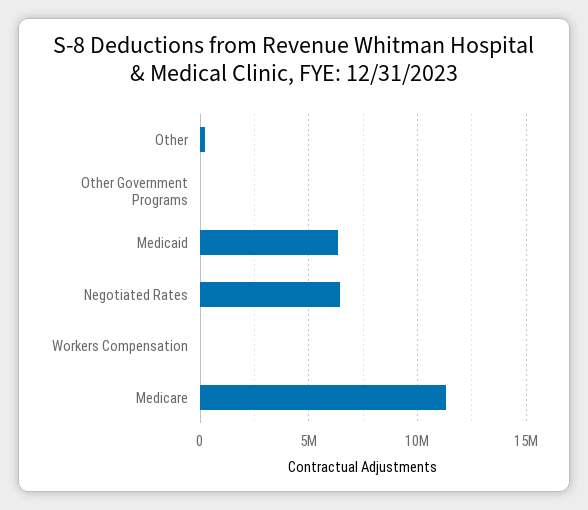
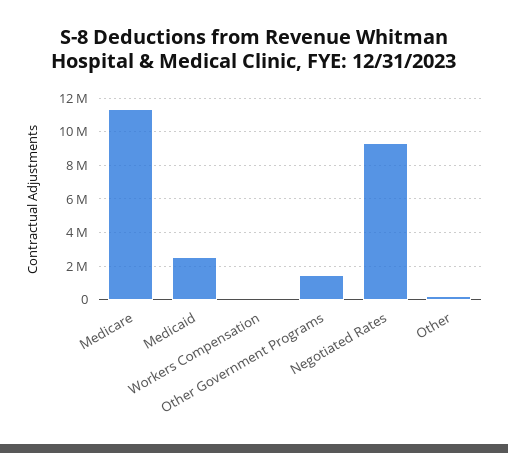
  {
    "Other": 0,
-   "Other Government Programs": 0,
+   "Other Government Programs": 1500000,
-   "Medicaid": 6500000,
+   "Medicaid": 2500000,
-   "Negotiated Rates": 6500000,
+   "Negotiated Rates": 9500000,
    "Workers Compensation": 0,
    "Medicare": 11500000
  }

